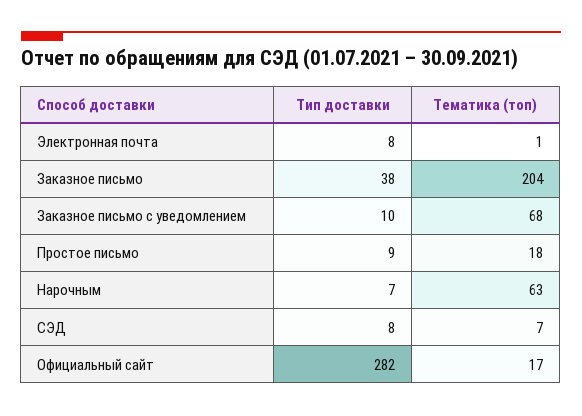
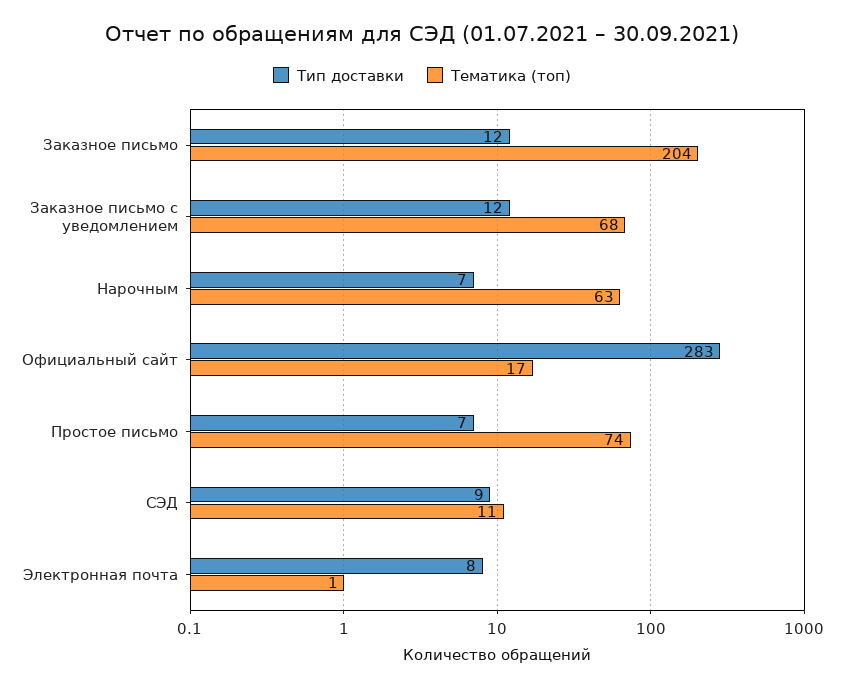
  {
    "Тип доставки": {
      "Электронная почта": 8,
-     "Заказное письмо": 38,
+     "Заказное письмо": 12,
-     "Заказное письмо с уведомлением": 10,
+     "Заказное письмо с уведомлением": 12,
-     "Простое письмо": 9,
+     "Простое письмо": 7,
      "Нарочным": 7,
-     "СЭД": 8,
+     "СЭД": 9,
-     "Официальный сайт": 282
+     "Официальный сайт": 283
    },
    "Тематика (топ)": {
      "Электронная почта": 1,
      "Заказное письмо": 204,
      "Заказное письмо с уведомлением": 68,
-     "Простое письмо": 18,
+     "Простое письмо": 74,
      "Нарочным": 63,
-     "СЭД": 7,
+     "СЭД": 11,
      "Официальный сайт": 17
    }
  }

